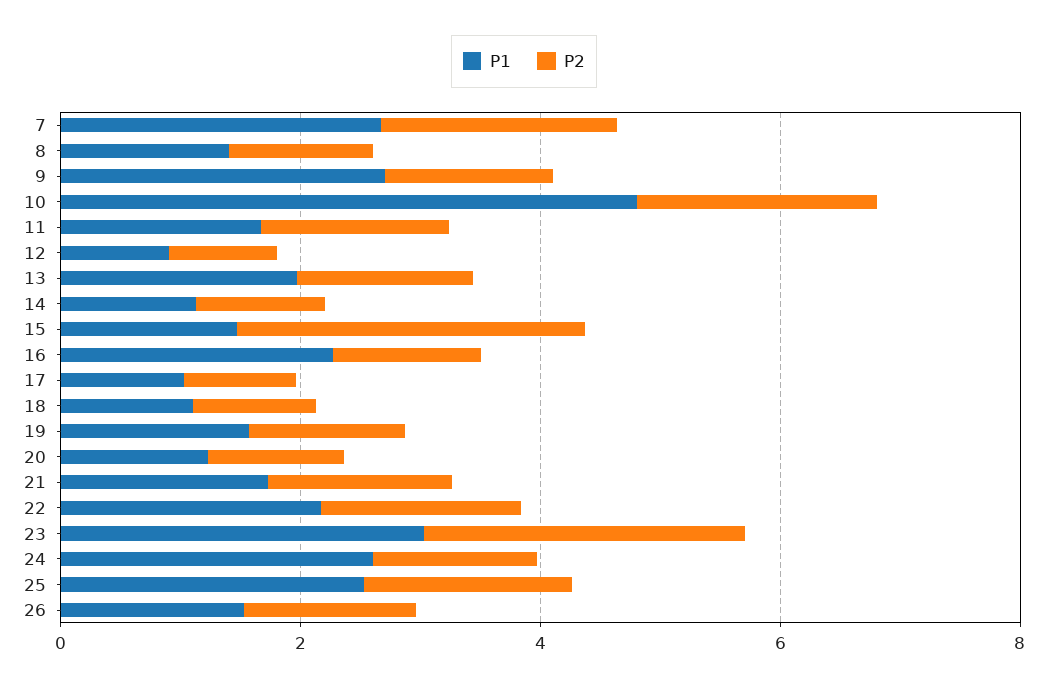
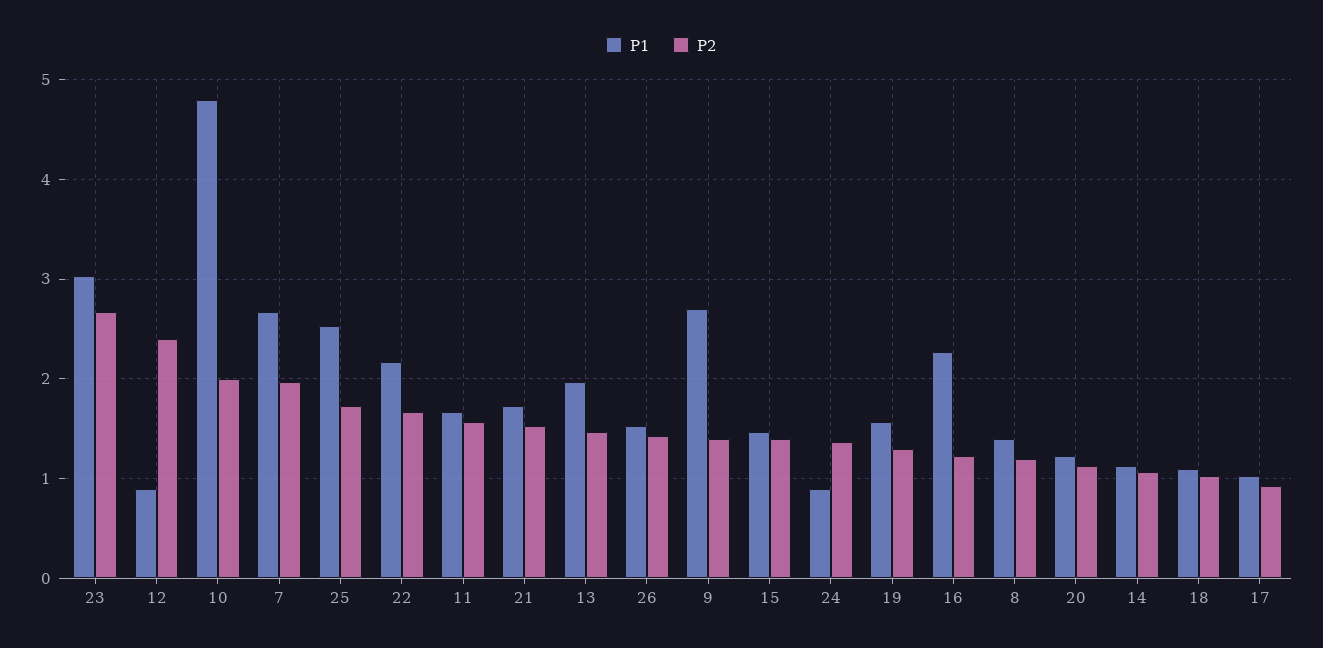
  {
    "P1": {
      "7": 2.7,
      "8": 1.4,
      "9": 2.7,
      "10": 4.8,
      "11": 1.7,
      "12": 0.9,
      "13": 2,
      "14": 1.1,
      "15": 1.5,
      "16": 2.3,
      "17": 1,
      "18": 1.1,
      "19": 1.6,
      "20": 1.2,
      "21": 1.7,
      "22": 2.2,
      "23": 3,
-     "24": 2.5,
+     "24": 0.9,
      "25": 2.5,
      "26": 1.5
    },
    "P2": {
      "7": 2,
      "8": 1.2,
      "9": 1.4,
      "10": 2,
      "11": 1.6,
-     "12": 1,
+     "12": 2.4,
      "13": 1.5,
      "14": 1.1,
-     "15": 3,
+     "15": 1.4,
      "16": 1.2,
      "17": 0.9,
      "18": 1,
      "19": 1.3,
      "20": 1.1,
      "21": 1.5,
      "22": 1.7,
      "23": 2.7,
      "24": 1.4,
      "25": 1.7,
      "26": 1.4
    }
  }

